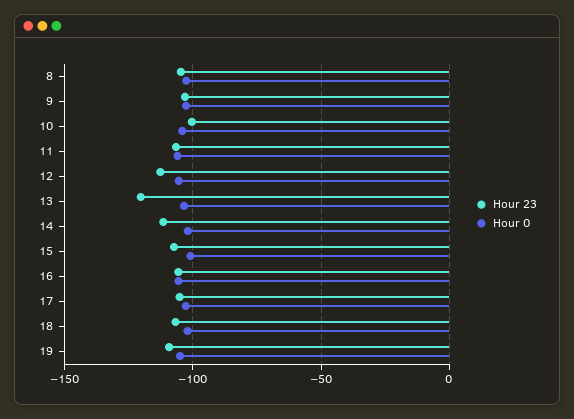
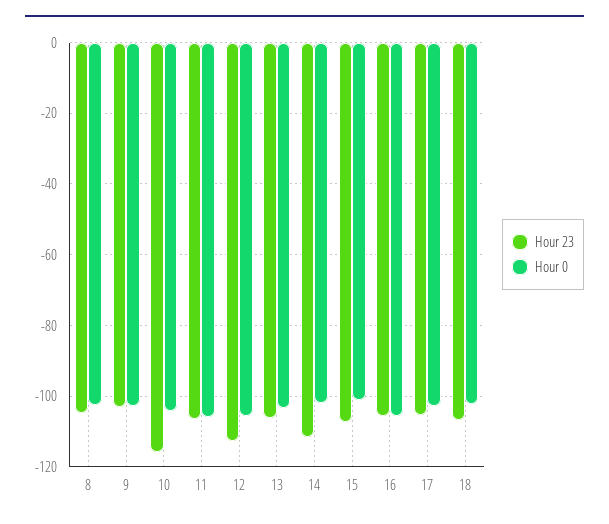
  {
    "Hour 23": {
      "8": -104,
      "9": -104,
-     "10": -100,
+     "10": -116,
      "11": -106,
      "12": -112,
-     "13": -120,
+     "13": -106,
      "14": -112,
      "15": -108,
      "16": -106,
      "17": -106,
-     "18": -106,
+     "18": -106
-     "19": -110
    },
    "Hour 0": {
      "8": -102,
      "9": -102,
      "10": -104,
      "11": -106,
      "12": -106,
      "13": -104,
      "14": -102,
      "15": -100,
      "16": -106,
      "17": -102,
-     "18": -102,
+     "18": -102
-     "19": -105
    }
  }

